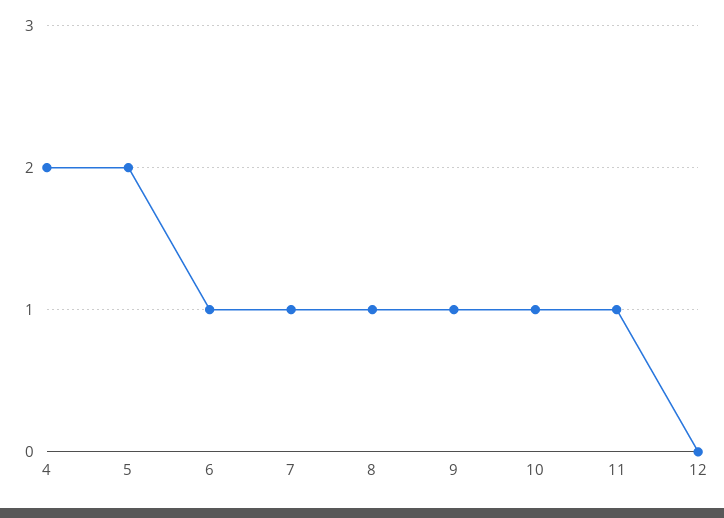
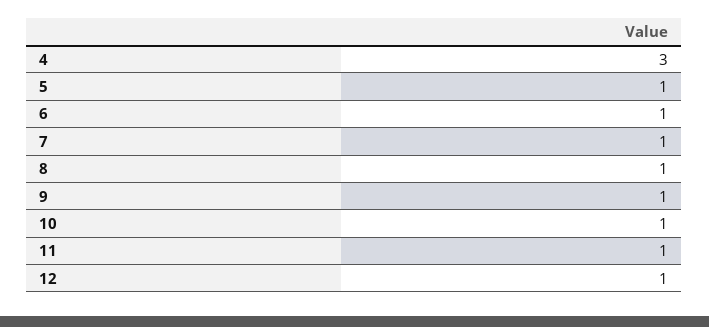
  {
-   "4": 2,
+   "4": 3,
-   "5": 2,
+   "5": 1,
    "6": 1,
    "7": 1,
    "8": 1,
    "9": 1,
    "10": 1,
    "11": 1,
-   "12": 0
+   "12": 1
  }

